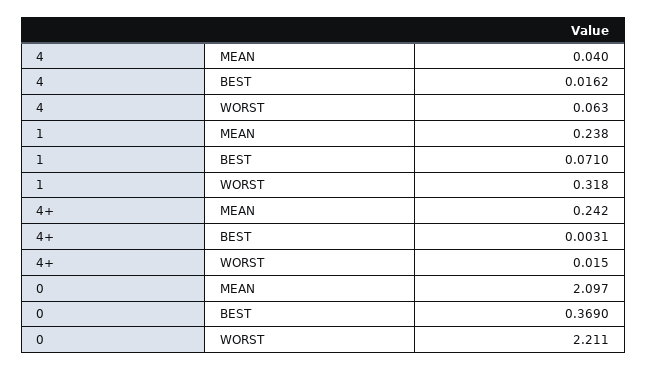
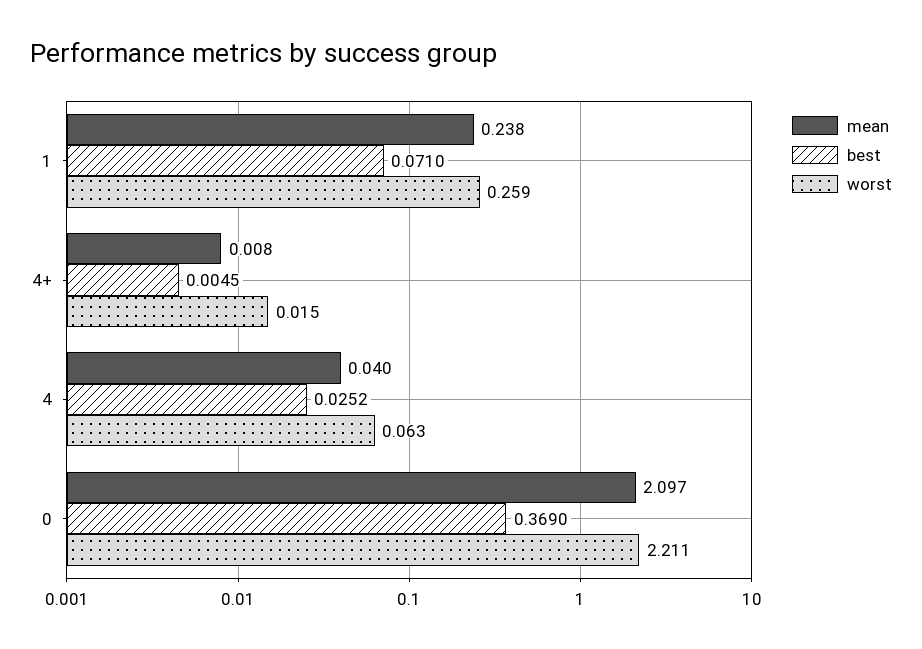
  {
    "MEAN": {
      "4": 0.04,
      "1": 0.238,
-     "4+": 0.242,
+     "4+": 0.008,
      "0": 2.097
    },
    "BEST": {
-     "4": 0.0162,
+     "4": 0.0252,
      "1": 0.071,
-     "4+": 0.0031,
+     "4+": 0.0045,
      "0": 0.369
    },
    "WORST": {
      "4": 0.063,
-     "1": 0.318,
+     "1": 0.259,
      "4+": 0.015,
      "0": 2.211
    }
  }

